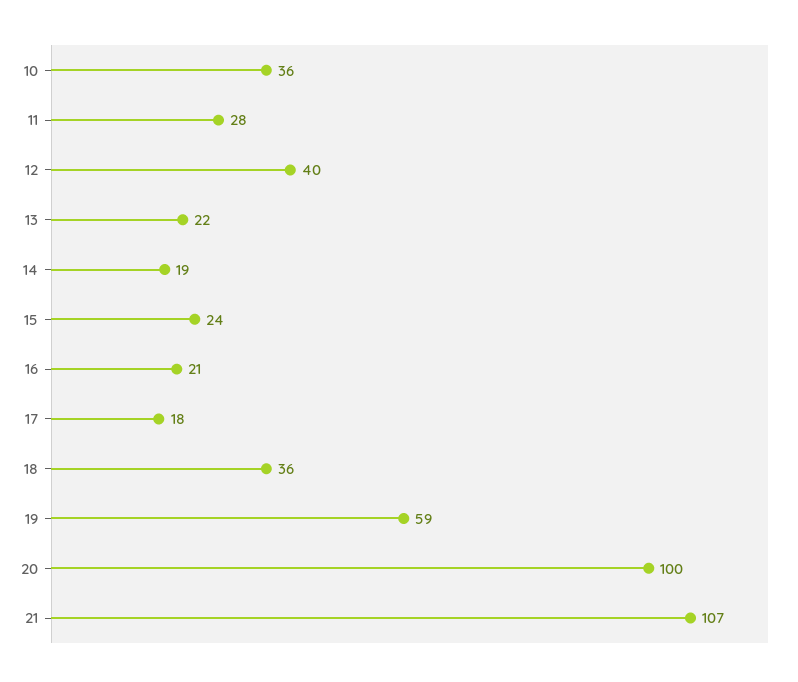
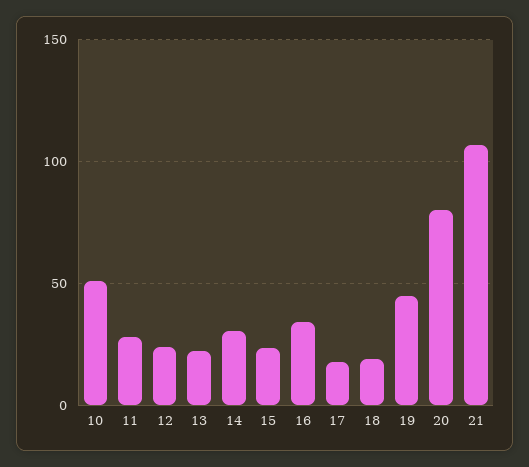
  {
-   "10": 36,
+   "10": 50,
    "11": 28,
-   "12": 40,
+   "12": 25,
    "13": 22,
-   "14": 19,
+   "14": 30,
    "15": 24,
-   "16": 21,
+   "16": 35,
    "17": 18,
-   "18": 36,
+   "18": 20,
-   "19": 59,
+   "19": 45,
-   "20": 100,
+   "20": 80,
    "21": 107
  }

